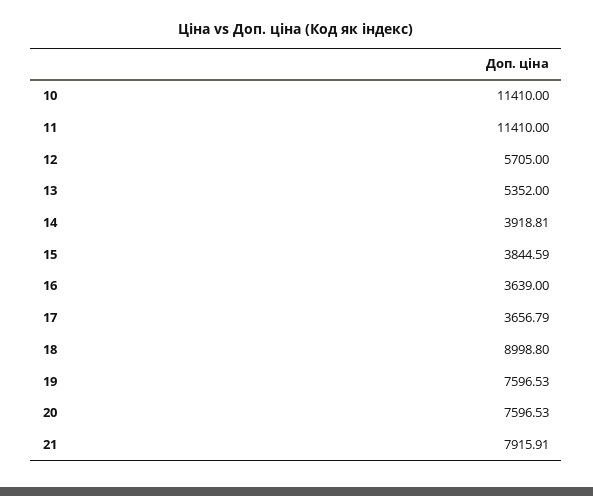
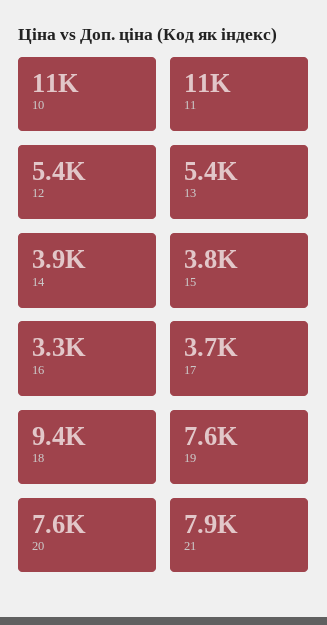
  {
    "10": 11410,
    "11": 11410,
-   "12": 5705,
+   "12": 5400,
    "13": 5352,
    "14": 3918.81,
    "15": 3844.59,
-   "16": 3639,
+   "16": 3300,
    "17": 3656.79,
-   "18": 8998.8,
+   "18": 9400,
    "19": 7596.53,
    "20": 7596.53,
    "21": 7915.91
  }

